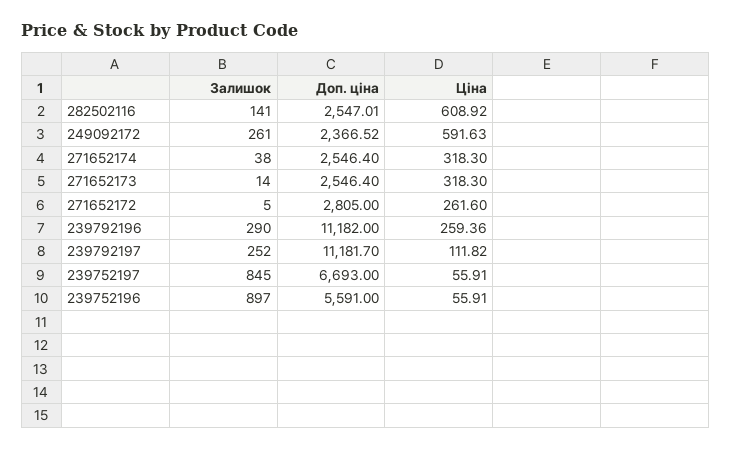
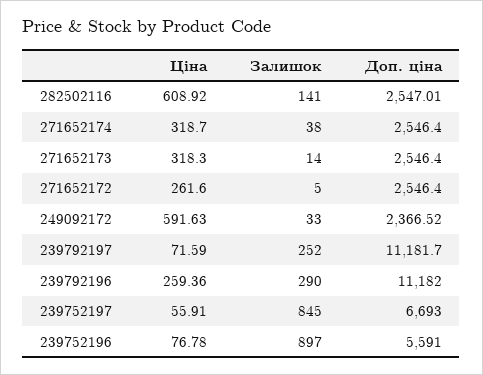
  {
    "Залишок": {
      "282502116": 141,
-     "249092172": 261,
+     "249092172": 33,
      "271652174": 38,
      "271652173": 14,
      "271652172": 5,
      "239792196": 290,
      "239792197": 252,
      "239752197": 845,
      "239752196": 897
    },
    "Доп. ціна": {
      "282502116": 2547.01,
      "249092172": 2366.52,
      "271652174": 2546.4,
      "271652173": 2546.4,
-     "271652172": 2805,
+     "271652172": 2546.4,
      "239792196": 11182,
      "239792197": 11181.7,
      "239752197": 6693,
      "239752196": 5591
    },
    "Ціна": {
      "282502116": 608.92,
      "249092172": 591.63,
-     "271652174": 318.3,
+     "271652174": 318.7,
      "271652173": 318.3,
      "271652172": 261.6,
      "239792196": 259.36,
-     "239792197": 111.82,
+     "239792197": 71.59,
      "239752197": 55.91,
-     "239752196": 55.91
+     "239752196": 76.78
    }
  }

